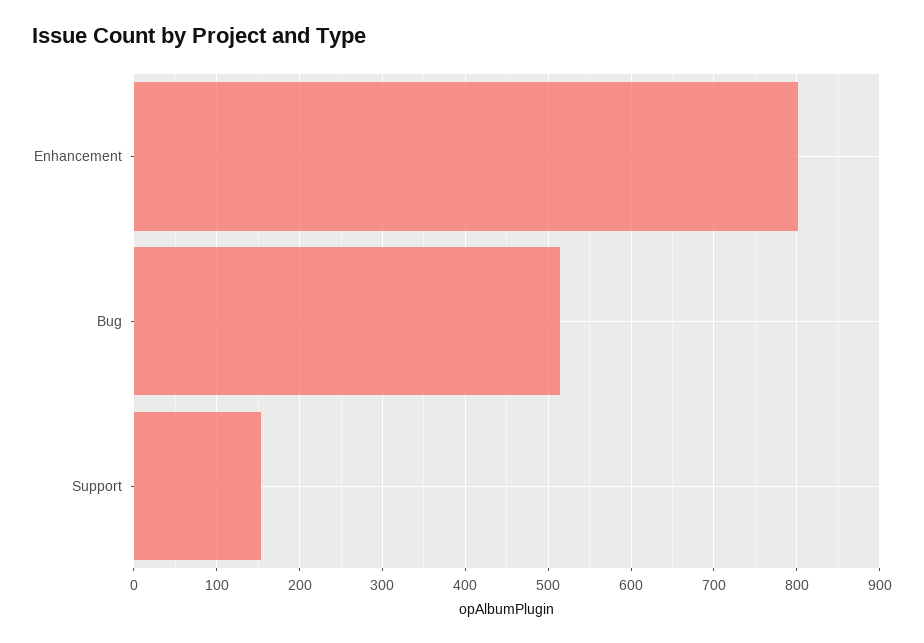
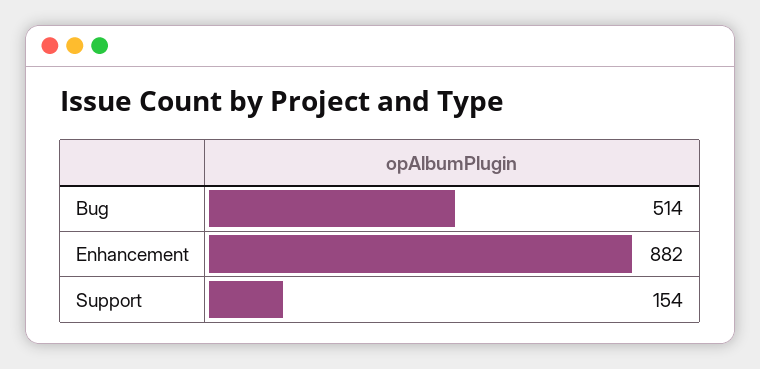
  {
-   "Enhancement": 800,
+   "Enhancement": 882,
    "Bug": 514,
    "Support": 154
  }

